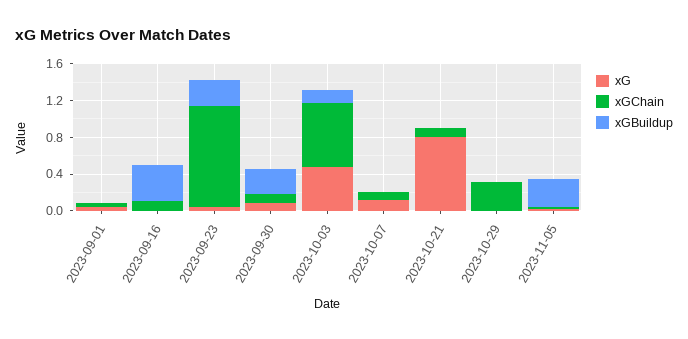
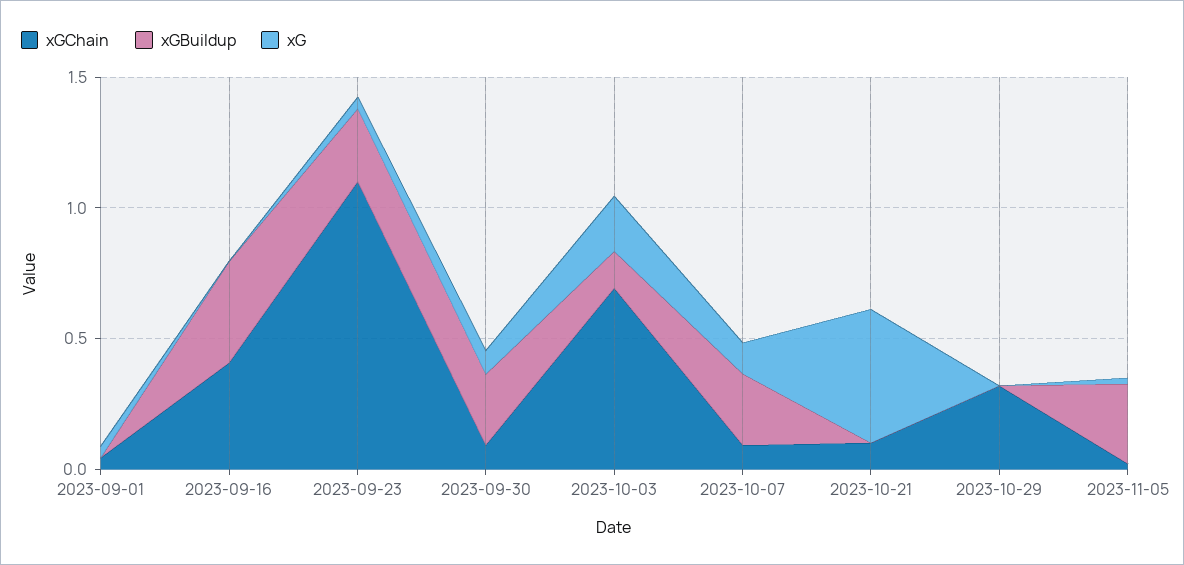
  {
    "xG": {
      "2023-09-01": 0,
      "2023-09-16": 0,
      "2023-09-23": 0,
      "2023-09-30": 0.1,
-     "2023-10-03": 0.5,
+     "2023-10-03": 0.2,
      "2023-10-07": 0.1,
-     "2023-10-21": 0.8,
+     "2023-10-21": 0.5,
      "2023-10-29": 0,
      "2023-11-05": 0
    },
    "xGChain": {
      "2023-09-01": 0,
-     "2023-09-16": 0.1,
+     "2023-09-16": 0.4,
      "2023-09-23": 1.1,
      "2023-09-30": 0.1,
      "2023-10-03": 0.7,
      "2023-10-07": 0.1,
      "2023-10-21": 0.1,
      "2023-10-29": 0.3,
      "2023-11-05": 0
    },
    "xGBuildup": {
      "2023-09-01": 0,
      "2023-09-16": 0.4,
      "2023-09-23": 0.3,
      "2023-09-30": 0.3,
      "2023-10-03": 0.1,
-     "2023-10-07": 0,
+     "2023-10-07": 0.3,
      "2023-10-21": 0,
      "2023-10-29": 0,
      "2023-11-05": 0.3
    }
  }

